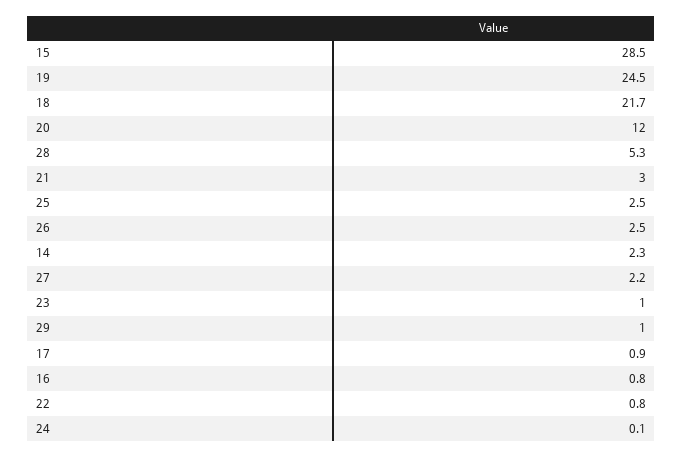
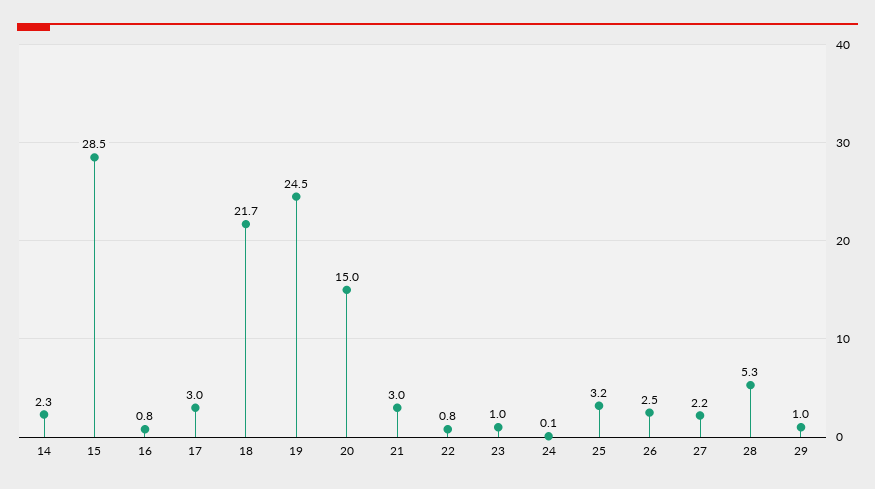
  {
    "15": 28.5,
    "19": 24.5,
    "18": 21.7,
-   "20": 12,
+   "20": 15,
    "28": 5.3,
    "21": 3,
-   "25": 2.5,
+   "25": 3.2,
    "26": 2.5,
    "14": 2.3,
    "27": 2.2,
    "23": 1,
    "29": 1,
-   "17": 0.9,
+   "17": 3,
    "16": 0.8,
    "22": 0.8,
    "24": 0.1
  }

